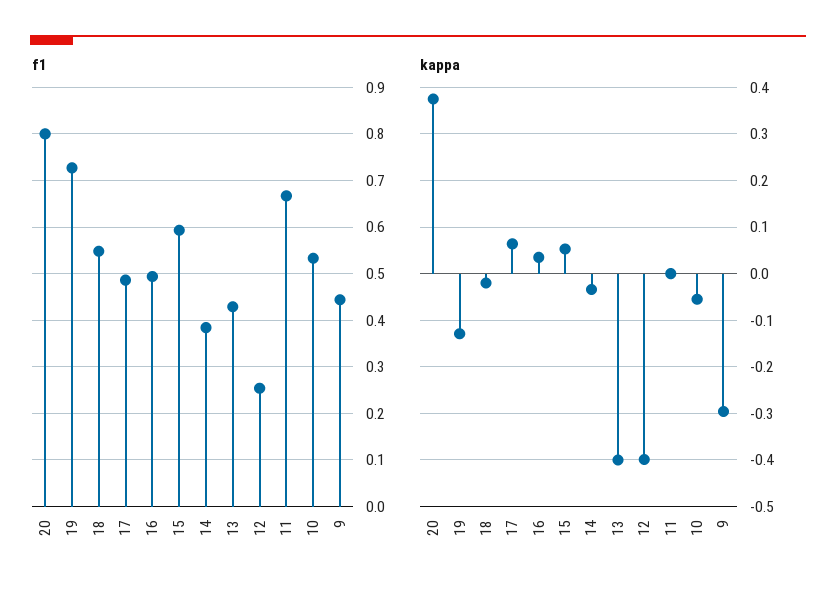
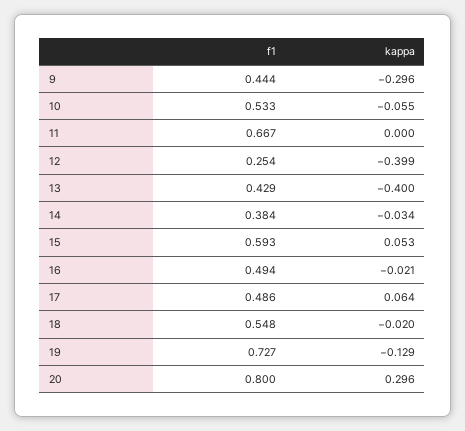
  {
    "f1": {
      "20": 0.8,
      "19": 0.727,
      "18": 0.548,
      "17": 0.486,
      "16": 0.494,
      "15": 0.593,
      "14": 0.384,
      "13": 0.429,
      "12": 0.254,
      "11": 0.667,
      "10": 0.533,
      "9": 0.444
    },
    "kappa": {
-     "20": 0.38,
+     "20": 0.296,
      "19": -0.129,
      "18": -0.02,
      "17": 0.064,
-     "16": 0.04,
+     "16": -0.021,
      "15": 0.053,
      "14": -0.034,
      "13": -0.4,
      "12": -0.399,
      "11": 0,
      "10": -0.055,
      "9": -0.296
    }
  }

